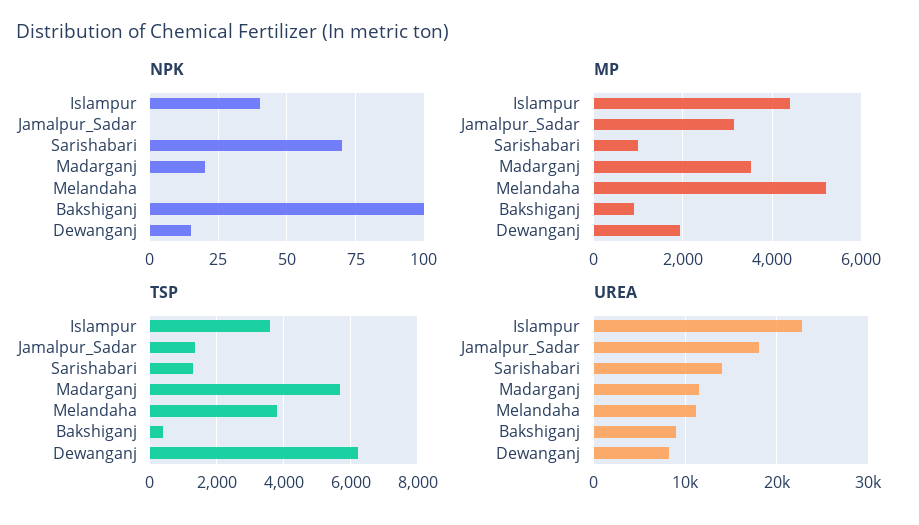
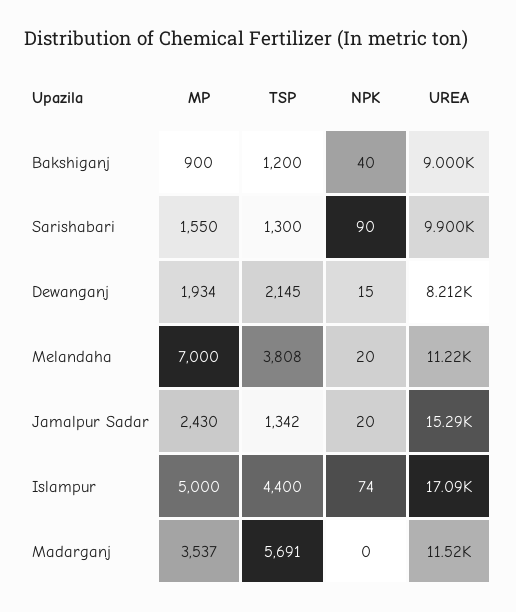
  {
    "NPK": {
-     "Islampur": 40,
+     "Islampur": 74,
-     "Jamalpur_Sadar": 0,
+     "Jamalpur_Sadar": 20,
-     "Sarishabari": 70,
+     "Sarishabari": 90,
-     "Madarganj": 20,
+     "Madarganj": 0,
-     "Melandaha": 0,
+     "Melandaha": 20,
-     "Bakshiganj": 100,
+     "Bakshiganj": 40,
      "Dewanganj": 15
    },
    "MP": {
-     "Islampur": 4400,
+     "Islampur": 5000,
-     "Jamalpur_Sadar": 3200,
+     "Jamalpur_Sadar": 2430,
-     "Sarishabari": 1000,
+     "Sarishabari": 1550,
      "Madarganj": 3537,
-     "Melandaha": 5200,
+     "Melandaha": 7000,
      "Bakshiganj": 900,
      "Dewanganj": 1934
    },
    "TSP": {
-     "Islampur": 3600,
+     "Islampur": 4400,
      "Jamalpur_Sadar": 1342,
      "Sarishabari": 1300,
      "Madarganj": 5691,
      "Melandaha": 3808,
-     "Bakshiganj": 400,
+     "Bakshiganj": 1200,
-     "Dewanganj": 6200
+     "Dewanganj": 2145
    },
    "UREA": {
-     "Islampur": 23000,
+     "Islampur": 17090,
-     "Jamalpur_Sadar": 18000,
+     "Jamalpur_Sadar": 15290,
-     "Sarishabari": 14000,
+     "Sarishabari": 9900,
      "Madarganj": 11520,
      "Melandaha": 11220,
      "Bakshiganj": 9000,
      "Dewanganj": 8212
    }
  }

